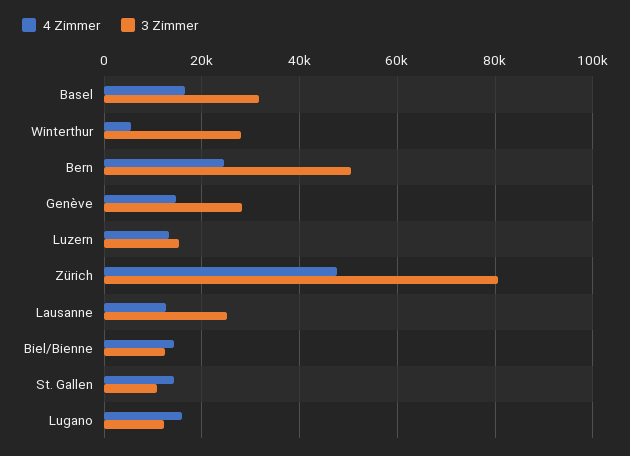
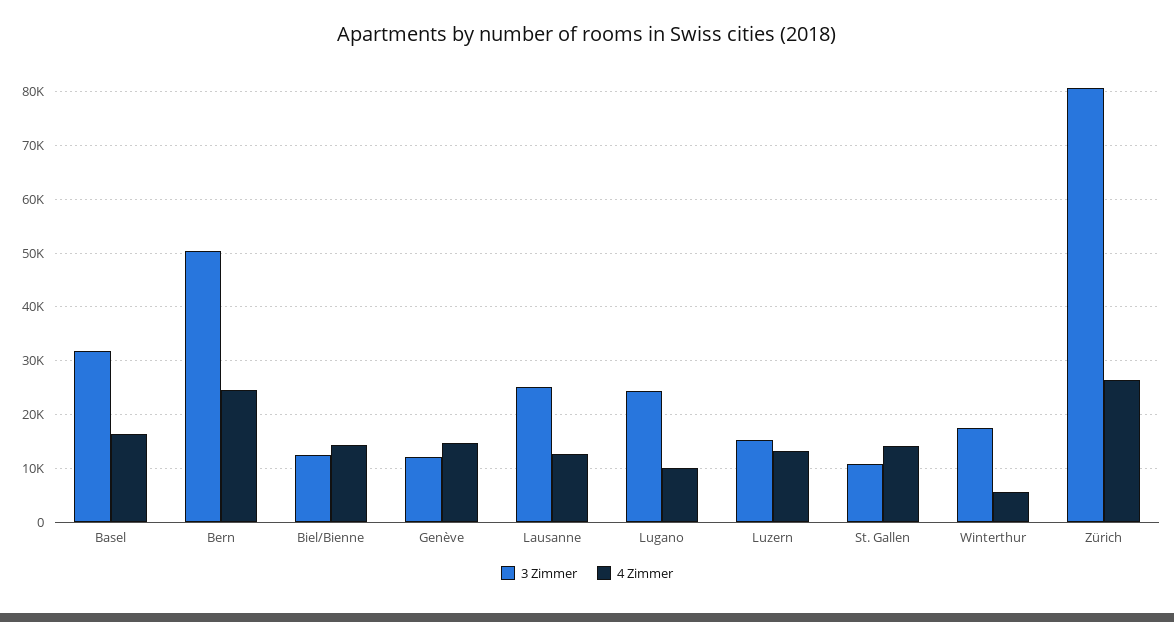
  {
    "4 Zimmer": {
      "Basel": 16000,
      "Winterthur": 6000,
      "Bern": 24000,
      "Genève": 14000,
      "Luzern": 14000,
-     "Zürich": 48000,
+     "Zürich": 26000,
      "Lausanne": 12000,
      "Biel/Bienne": 14000,
      "St. Gallen": 14000,
-     "Lugano": 16000
+     "Lugano": 10000
    },
    "3 Zimmer": {
      "Basel": 32000,
-     "Winterthur": 28000,
+     "Winterthur": 18000,
      "Bern": 50000,
-     "Genève": 28000,
+     "Genève": 12000,
      "Luzern": 16000,
      "Zürich": 80000,
      "Lausanne": 26000,
      "Biel/Bienne": 12000,
      "St. Gallen": 10000,
-     "Lugano": 12000
+     "Lugano": 24000
    }
  }

